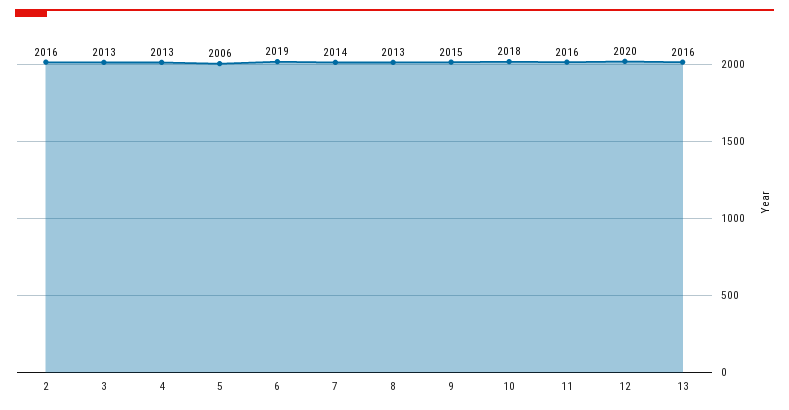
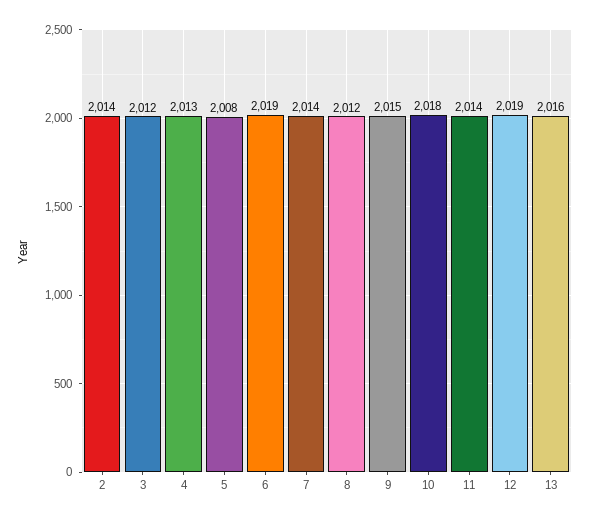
  {
-   "2": 2016,
+   "2": 2014,
-   "3": 2013,
+   "3": 2012,
    "4": 2013,
-   "5": 2006,
+   "5": 2008,
    "6": 2019,
    "7": 2014,
-   "8": 2013,
+   "8": 2012,
    "9": 2015,
    "10": 2018,
-   "11": 2016,
+   "11": 2014,
-   "12": 2020,
+   "12": 2019,
    "13": 2016
  }

